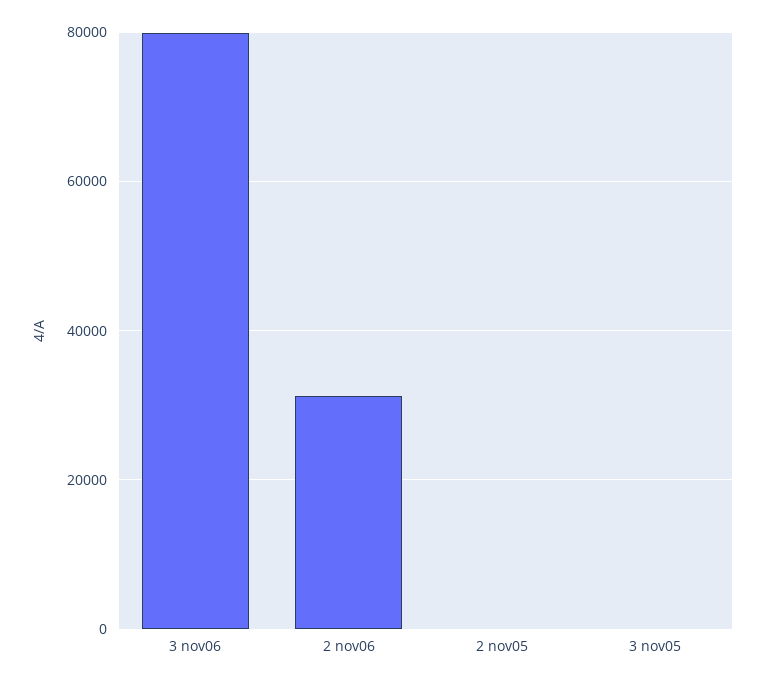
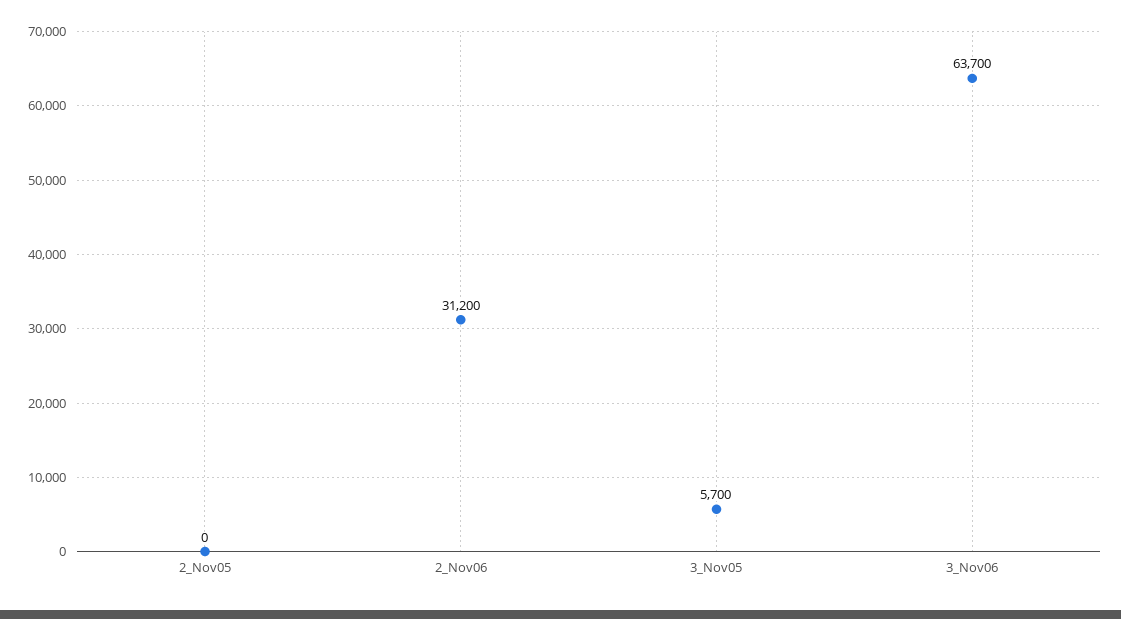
  {
-   "3 nov06": 80000,
+   "3 nov06": 63700,
    "2 nov06": 31200,
    "2 nov05": 0,
-   "3 nov05": 0
+   "3 nov05": 5700
  }

